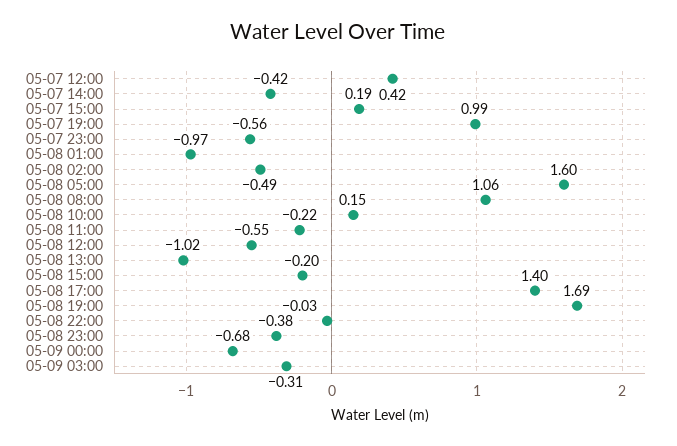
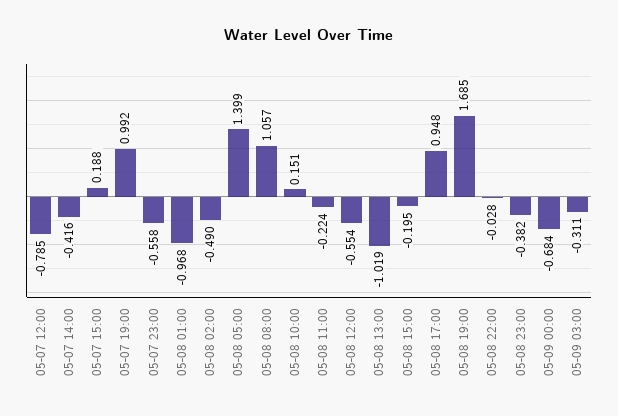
  {
-   "05-07 12:00": 0.42,
+   "05-07 12:00": -0.785,
    "05-07 14:00": -0.416,
    "05-07 15:00": 0.188,
    "05-07 19:00": 0.992,
    "05-07 23:00": -0.558,
    "05-08 01:00": -0.968,
    "05-08 02:00": -0.49,
-   "05-08 05:00": 1.6,
+   "05-08 05:00": 1.399,
    "05-08 08:00": 1.057,
    "05-08 10:00": 0.151,
    "05-08 11:00": -0.224,
    "05-08 12:00": -0.554,
    "05-08 13:00": -1.019,
    "05-08 15:00": -0.195,
-   "05-08 17:00": 1.4,
+   "05-08 17:00": 0.948,
    "05-08 19:00": 1.685,
    "05-08 22:00": -0.028,
    "05-08 23:00": -0.382,
    "05-09 00:00": -0.684,
    "05-09 03:00": -0.311
  }

